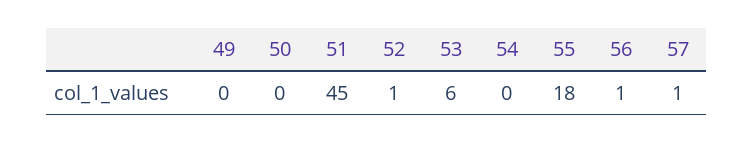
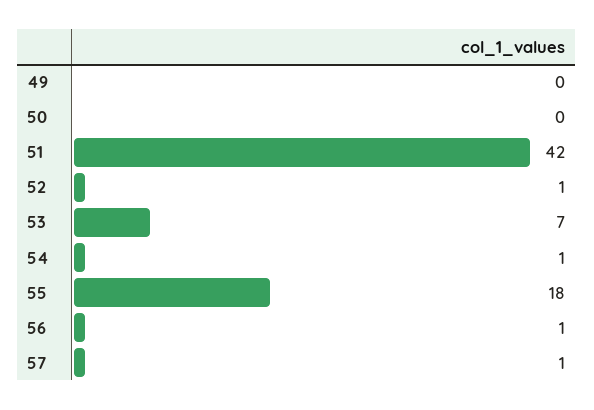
  {
    "49": 0,
    "50": 0,
-   "51": 45,
+   "51": 42,
    "52": 1,
-   "53": 6,
+   "53": 7,
-   "54": 0,
+   "54": 1,
    "55": 18,
    "56": 1,
    "57": 1
  }

